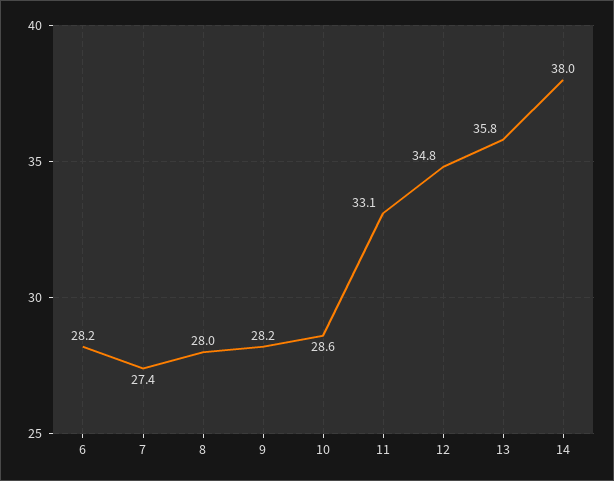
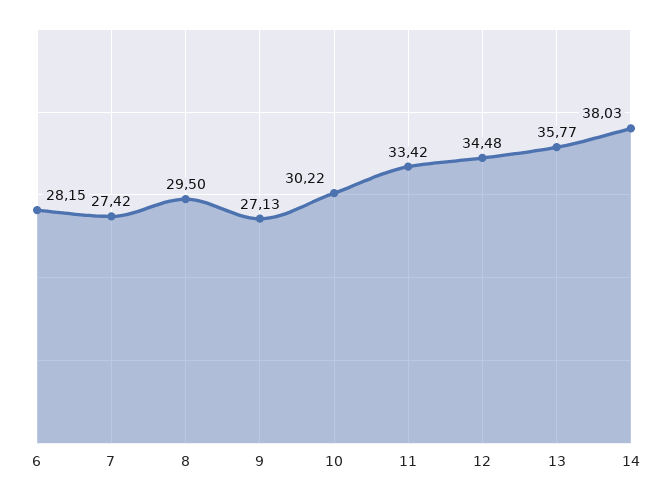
  {
    "6": 28.15,
    "7": 27.42,
-   "8": 28,
+   "8": 29.5,
-   "9": 28.2,
+   "9": 27.13,
-   "10": 28.6,
+   "10": 30.22,
-   "11": 33.1,
+   "11": 33.42,
-   "12": 34.8,
+   "12": 34.48,
    "13": 35.77,
    "14": 38.03
  }

